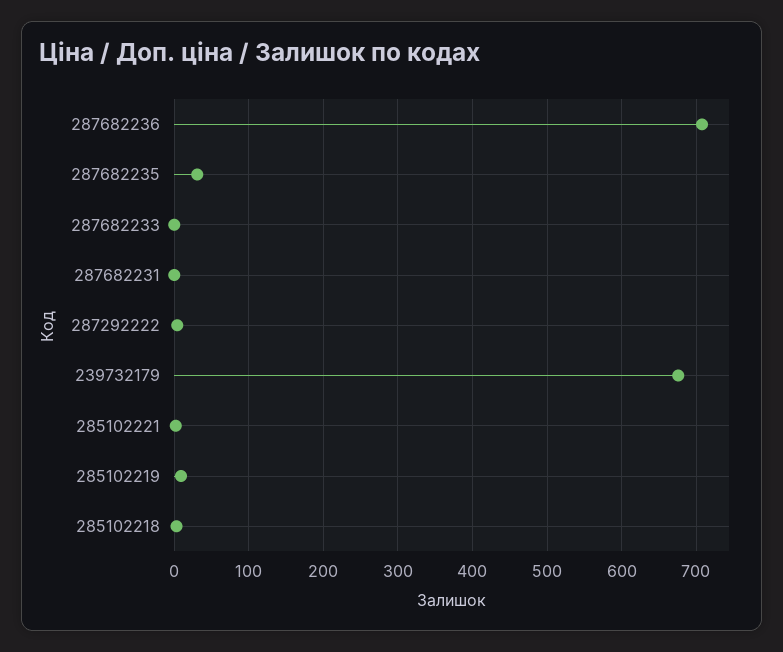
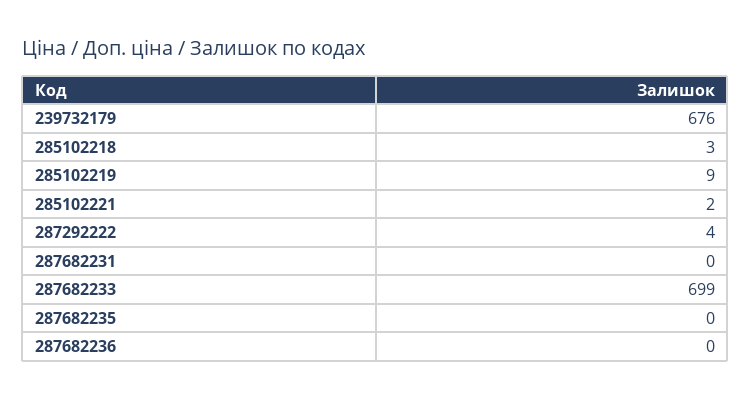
  {
-   "287682236": 710,
+   "287682236": 0,
-   "287682235": 30,
+   "287682235": 0,
-   "287682233": 0,
+   "287682233": 699,
    "287682231": 0,
    "287292222": 4,
    "239732179": 676,
    "285102221": 2,
    "285102219": 9,
    "285102218": 3
  }

